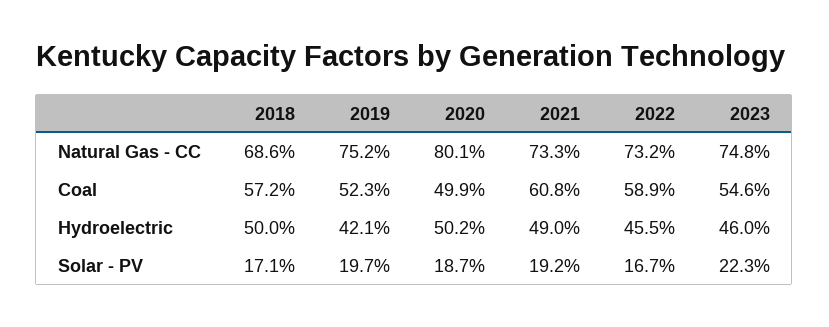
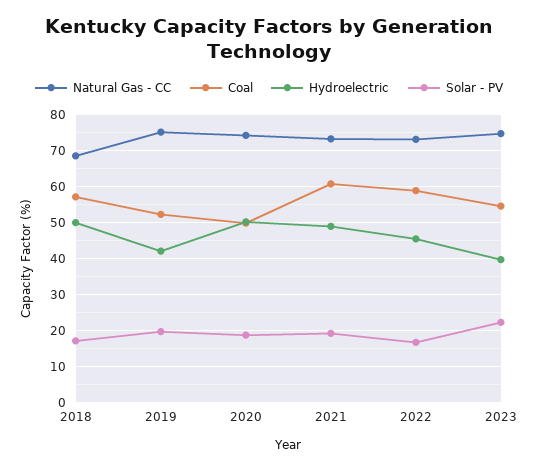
  {
    "Natural Gas - CC": {
      "2018": 68.6,
      "2019": 75.2,
-     "2020": 80.1,
+     "2020": 74,
      "2021": 73.3,
      "2022": 73.2,
      "2023": 74.8
    },
    "Coal": {
      "2018": 57.2,
      "2019": 52.3,
      "2020": 49.9,
      "2021": 60.8,
      "2022": 58.9,
      "2023": 54.6
    },
    "Hydroelectric": {
      "2018": 50,
      "2019": 42.1,
      "2020": 50.2,
      "2021": 49,
      "2022": 45.5,
-     "2023": 46
+     "2023": 40
    },
    "Solar - PV": {
      "2018": 17.1,
      "2019": 19.7,
      "2020": 18.7,
      "2021": 19.2,
      "2022": 16.7,
      "2023": 22.3
    }
  }

